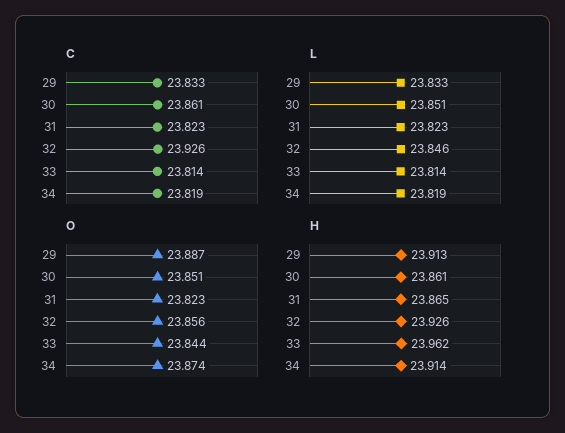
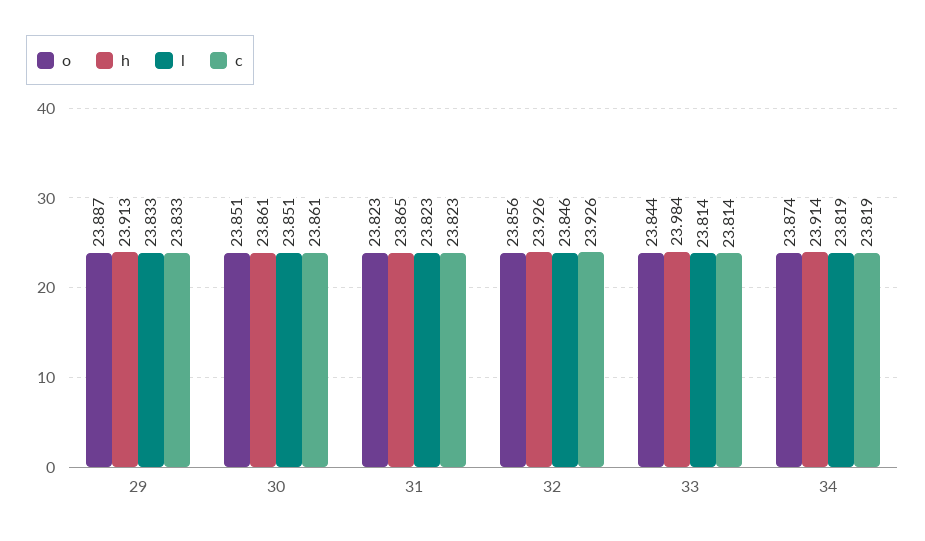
  {
    "C": {
      "29": 23.833,
      "30": 23.861,
      "31": 23.823,
      "32": 23.926,
      "33": 23.814,
      "34": 23.819
    },
    "L": {
      "29": 23.833,
      "30": 23.851,
      "31": 23.823,
      "32": 23.846,
      "33": 23.814,
      "34": 23.819
    },
    "O": {
      "29": 23.887,
      "30": 23.851,
      "31": 23.823,
      "32": 23.856,
      "33": 23.844,
      "34": 23.874
    },
    "H": {
      "29": 23.913,
      "30": 23.861,
      "31": 23.865,
      "32": 23.926,
-     "33": 23.962,
+     "33": 23.984,
      "34": 23.914
    }
  }

